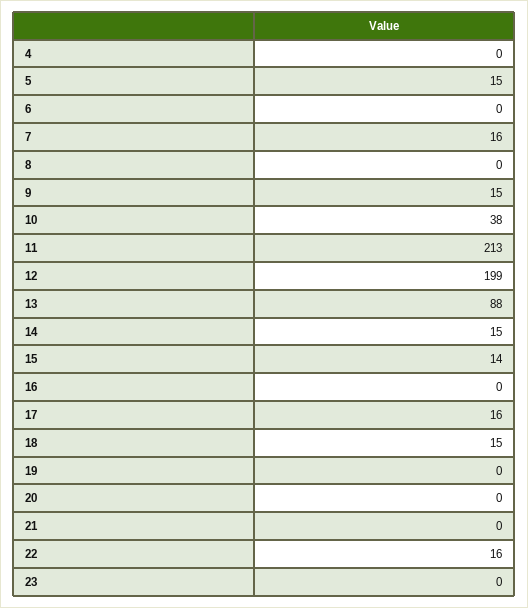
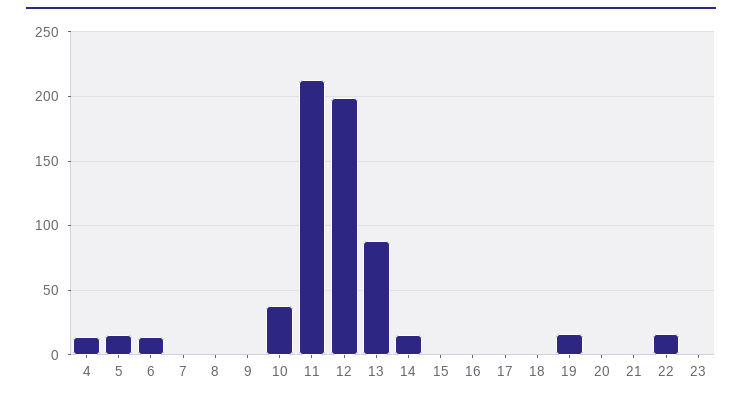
  {
-   "4": 0,
+   "4": 15,
    "5": 15,
-   "6": 0,
+   "6": 15,
-   "7": 16,
+   "7": 0,
    "8": 0,
-   "9": 15,
+   "9": 0,
    "10": 38,
    "11": 213,
    "12": 199,
    "13": 88,
    "14": 15,
-   "15": 14,
+   "15": 0,
    "16": 0,
-   "17": 16,
+   "17": 0,
-   "18": 15,
+   "18": 0,
-   "19": 0,
+   "19": 15,
    "20": 0,
    "21": 0,
    "22": 16,
    "23": 0
  }

